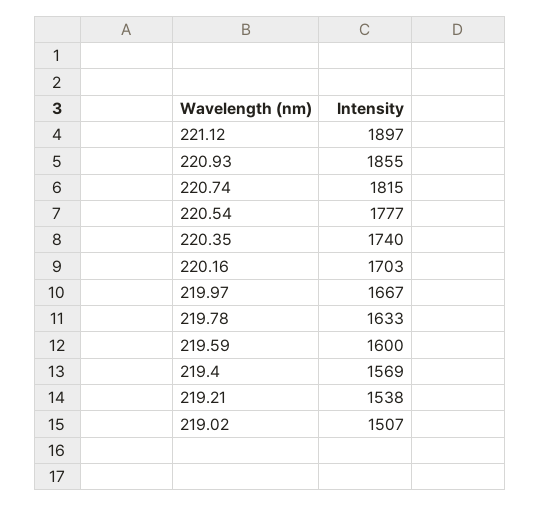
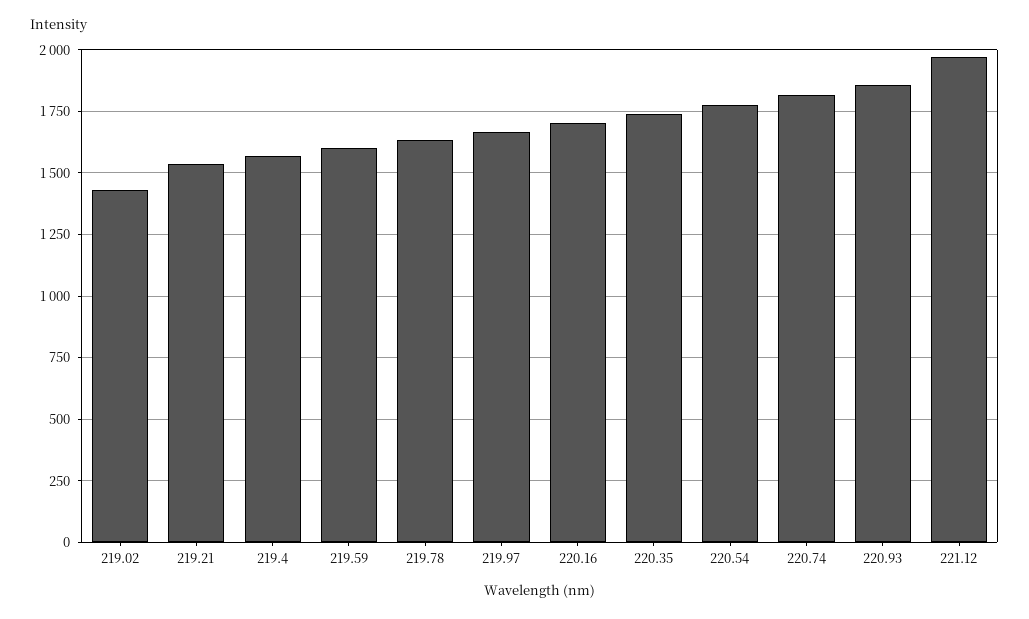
  {
-   "221.12": 1897,
+   "221.12": 1975,
    "220.93": 1855,
    "220.74": 1815,
    "220.54": 1777,
    "220.35": 1740,
    "220.16": 1703,
    "219.97": 1667,
    "219.78": 1633,
    "219.59": 1600,
    "219.4": 1569,
    "219.21": 1538,
-   "219.02": 1507
+   "219.02": 1425
  }

